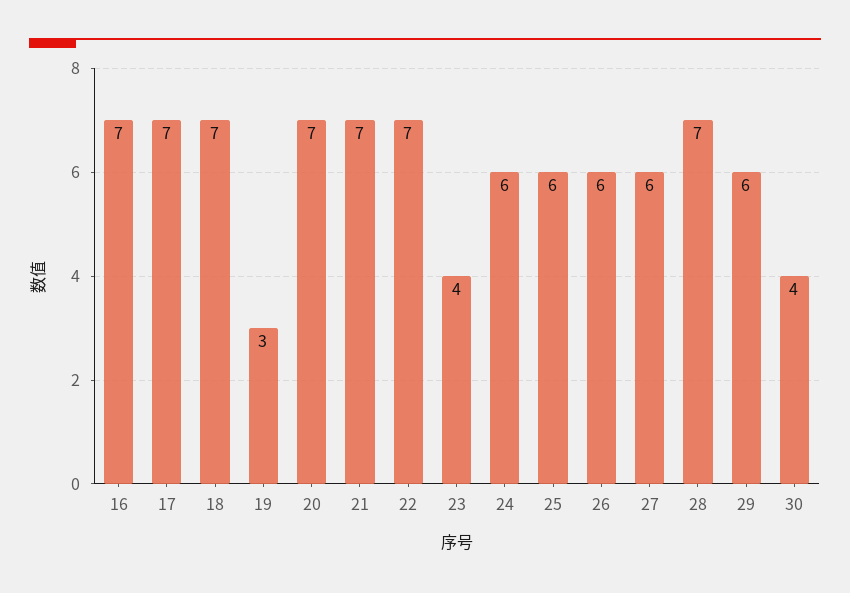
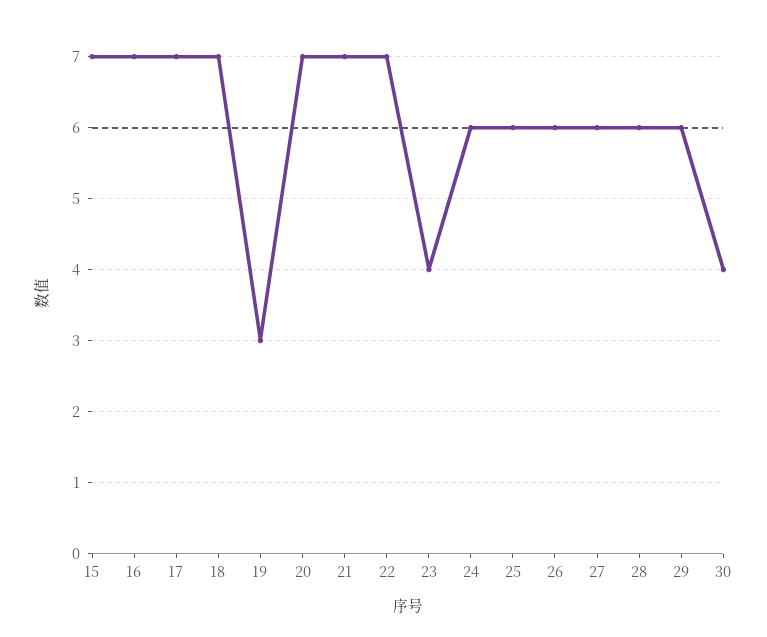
  {
    "16": 7,
    "17": 7,
    "18": 7,
    "19": 3,
    "20": 7,
    "21": 7,
    "22": 7,
    "23": 4,
    "24": 6,
    "25": 6,
    "26": 6,
    "27": 6,
-   "28": 7,
+   "28": 6,
    "29": 6,
-   "30": 4
+   "30": 4,
+   "15": 7
  }

